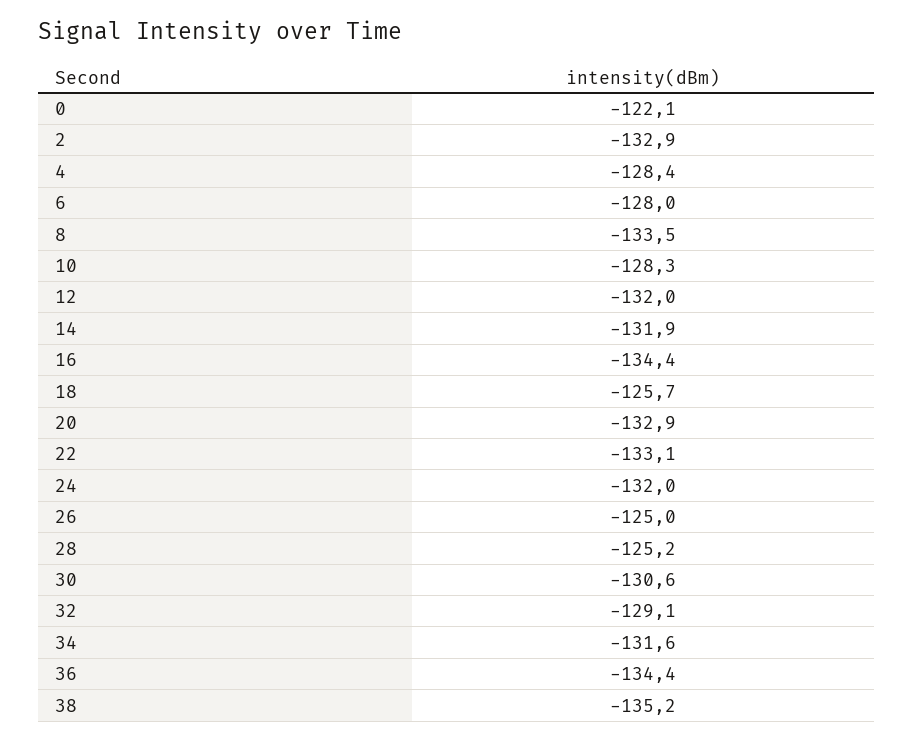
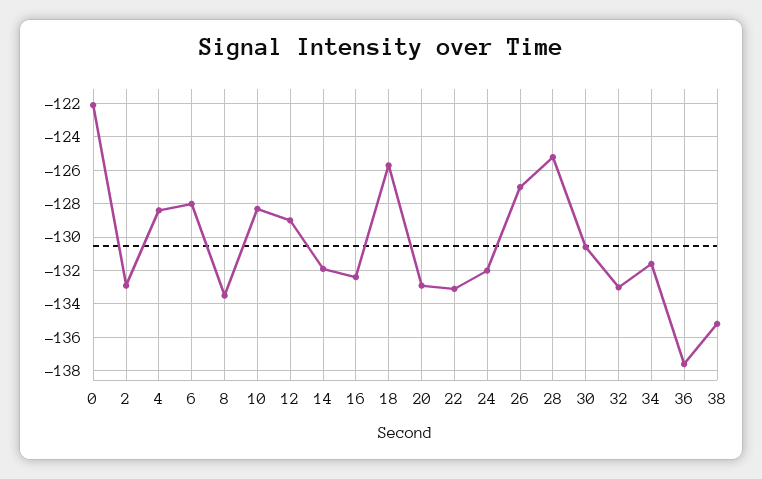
  {
    "0": -122.1,
    "2": -132.9,
    "4": -128.4,
    "6": -128,
    "8": -133.5,
    "10": -128.3,
-   "12": -132,
+   "12": -129,
    "14": -131.9,
-   "16": -134.4,
+   "16": -132.5,
    "18": -125.7,
    "20": -132.9,
    "22": -133.1,
    "24": -132,
-   "26": -125,
+   "26": -127,
    "28": -125.2,
    "30": -130.6,
-   "32": -129.1,
+   "32": -133,
    "34": -131.6,
-   "36": -134.4,
+   "36": -137.5,
    "38": -135.2
  }

